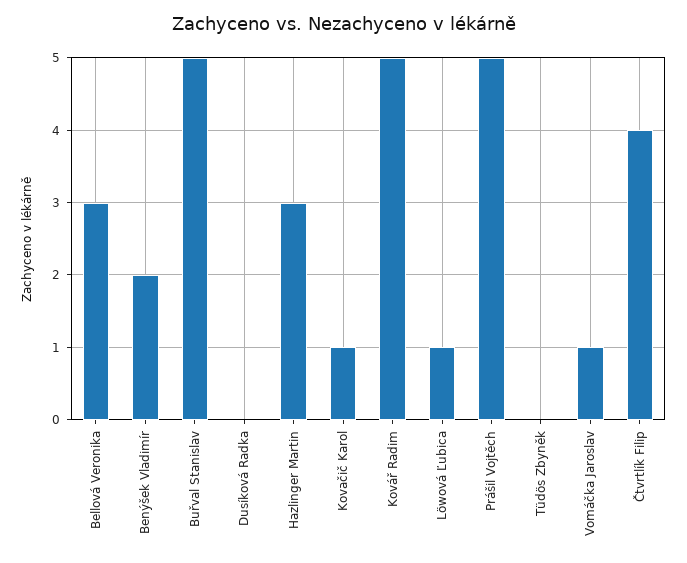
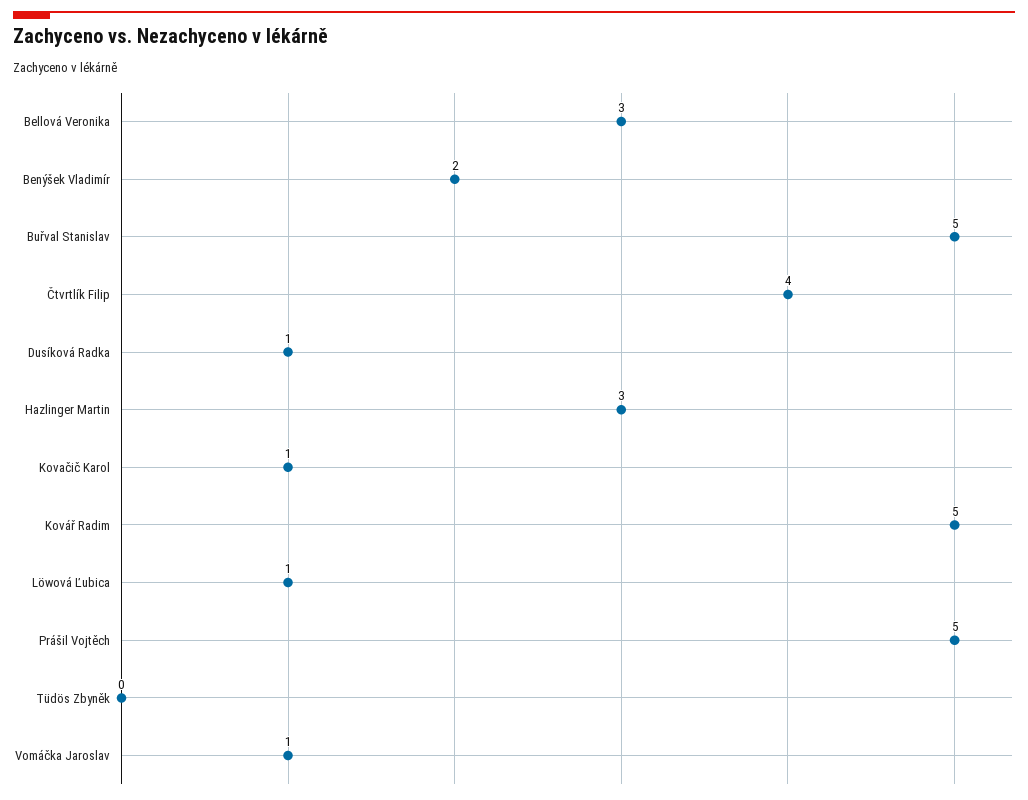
  {
    "Bellová Veronika": 3,
    "Benýšek Vladimír": 2,
    "Buřval Stanislav": 5,
-   "Dusíková Radka": 0,
+   "Dusíková Radka": 1,
    "Hazlinger Martin": 3,
    "Kovačič Karol": 1,
    "Kovář Radim": 5,
    "Löwová Ľubica": 1,
    "Prášil Vojtěch": 5,
    "Tüdös Zbyněk": 0,
    "Vomáčka Jaroslav": 1,
    "Čtvrtlík Filip": 4
  }

